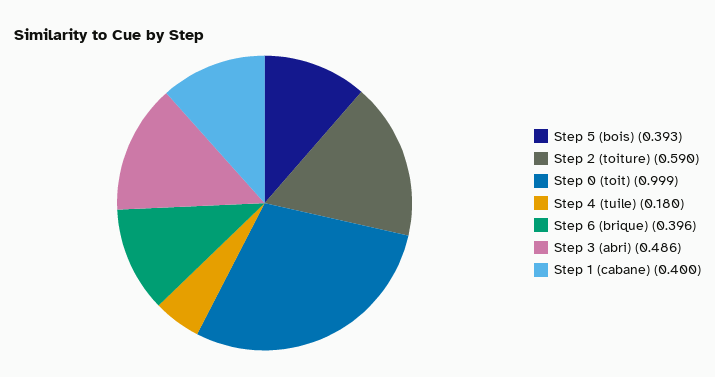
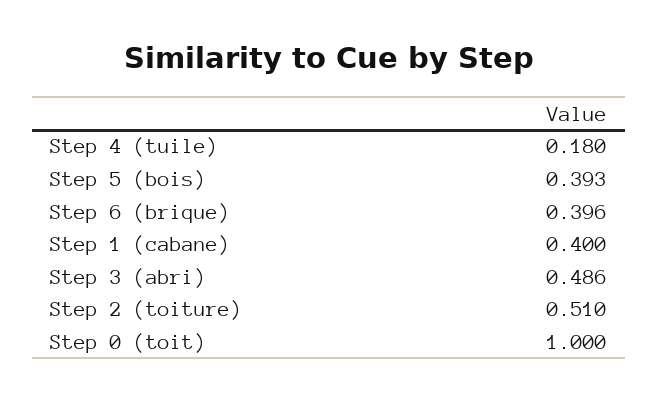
  {
    "Step 5 (bois)": 0.393,
-   "Step 2 (toiture)": 0.59,
+   "Step 2 (toiture)": 0.51,
-   "Step 0 (toit)": 0.999,
+   "Step 0 (toit)": 1,
    "Step 4 (tuile)": 0.18,
    "Step 6 (brique)": 0.396,
    "Step 3 (abri)": 0.486,
    "Step 1 (cabane)": 0.4
  }

